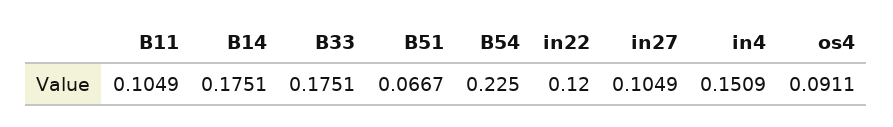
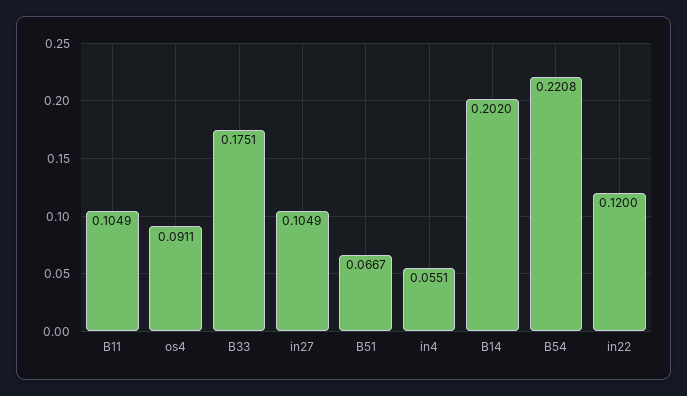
  {
    "B11": 0.1049,
-   "B14": 0.1751,
+   "B14": 0.202,
    "B33": 0.1751,
    "B51": 0.0667,
-   "B54": 0.225,
+   "B54": 0.2208,
    "in22": 0.12,
    "in27": 0.1049,
-   "in4": 0.1509,
+   "in4": 0.0551,
    "os4": 0.0911
  }

